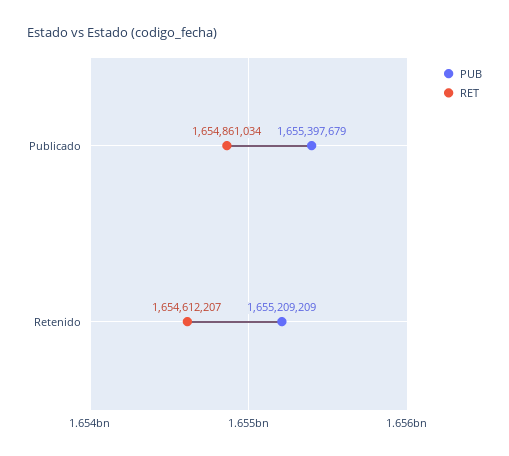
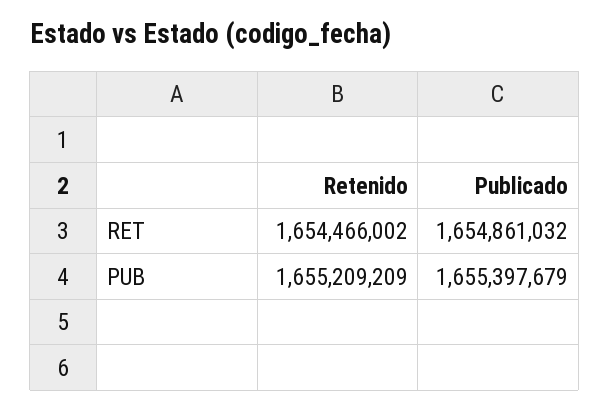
  {
    "PUB": {
      "Publicado": 1655397679,
      "Retenido": 1655209209
    },
    "RET": {
-     "Publicado": 1654861034,
+     "Publicado": 1654861032,
-     "Retenido": 1654612207
+     "Retenido": 1654466002
    }
  }

